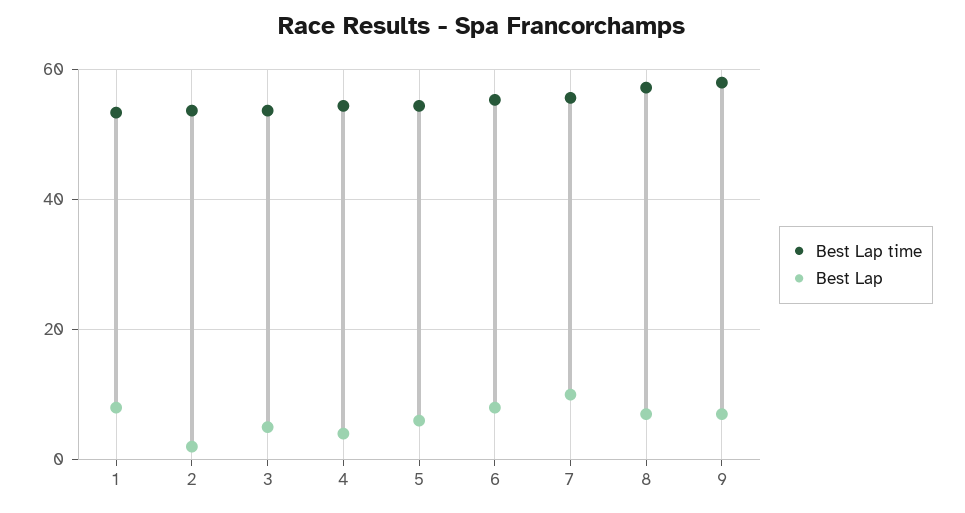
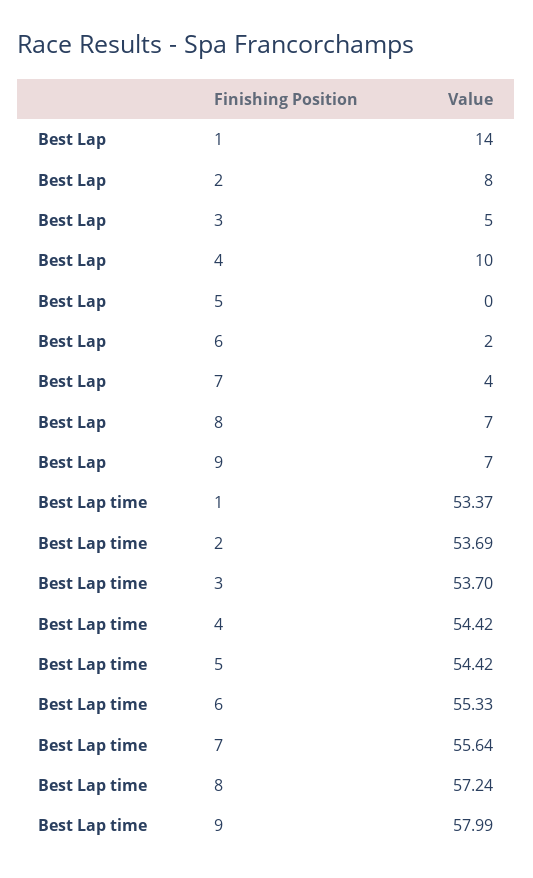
  {
    "Best Lap time": {
      "1": 53.37,
      "2": 53.69,
      "3": 53.7,
      "4": 54.42,
      "5": 54.42,
      "6": 55.33,
      "7": 55.64,
      "8": 57.24,
      "9": 57.99
    },
    "Best Lap": {
-     "1": 8,
+     "1": 14,
-     "2": 2,
+     "2": 8,
      "3": 5,
-     "4": 4,
+     "4": 10,
-     "5": 6,
+     "5": 0,
-     "6": 8,
+     "6": 2,
-     "7": 10,
+     "7": 4,
      "8": 7,
      "9": 7
    }
  }

